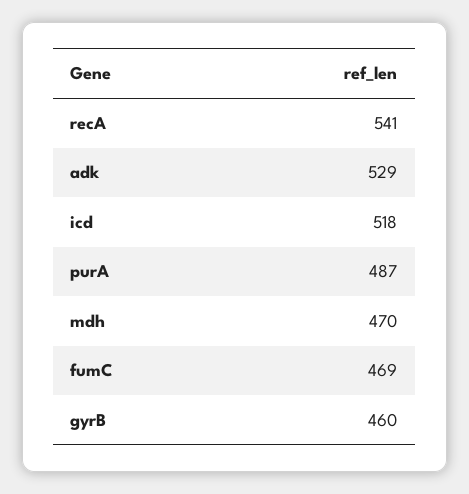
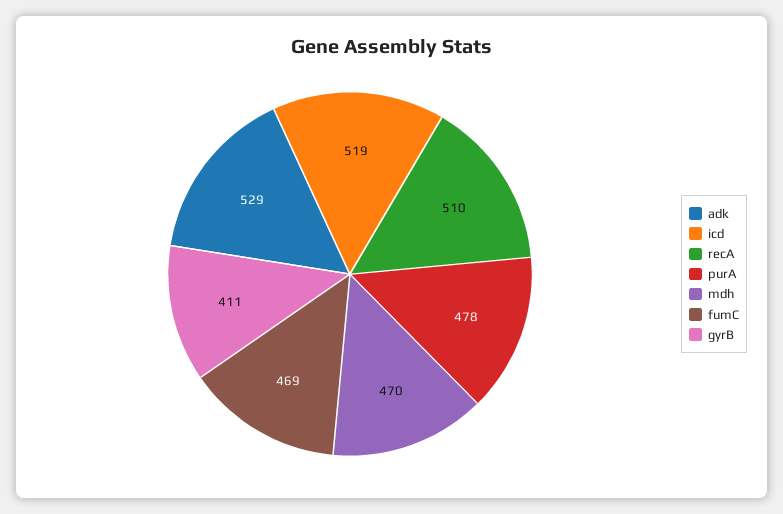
  {
-   "recA": 541,
+   "recA": 510,
    "adk": 529,
-   "icd": 518,
+   "icd": 519,
-   "purA": 487,
+   "purA": 478,
    "mdh": 470,
    "fumC": 469,
-   "gyrB": 460
+   "gyrB": 411
  }

